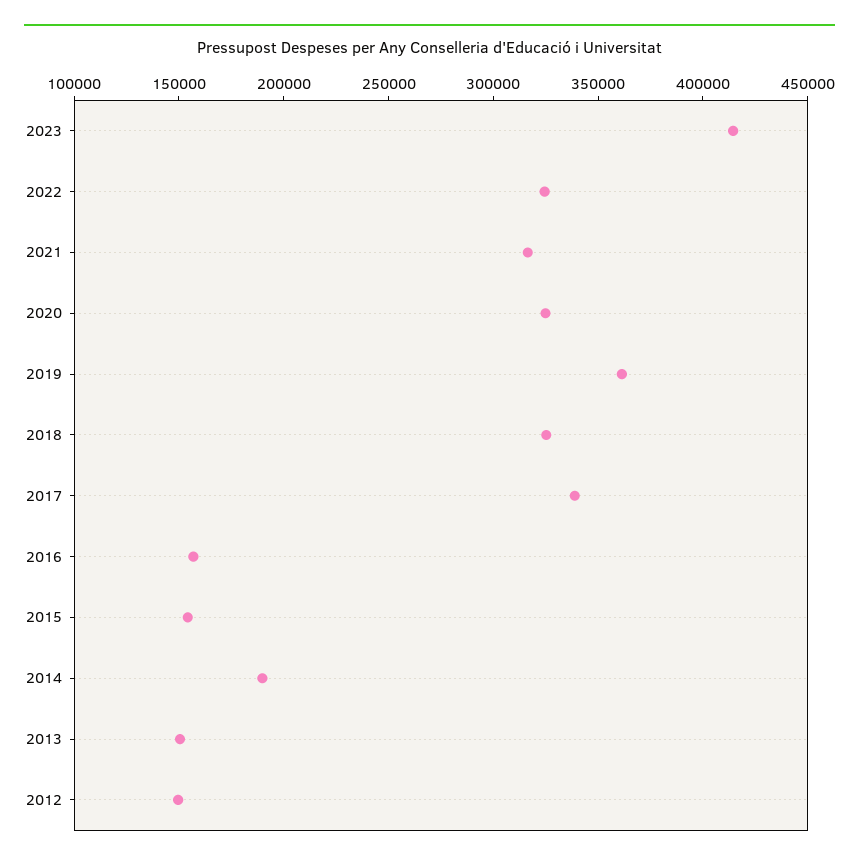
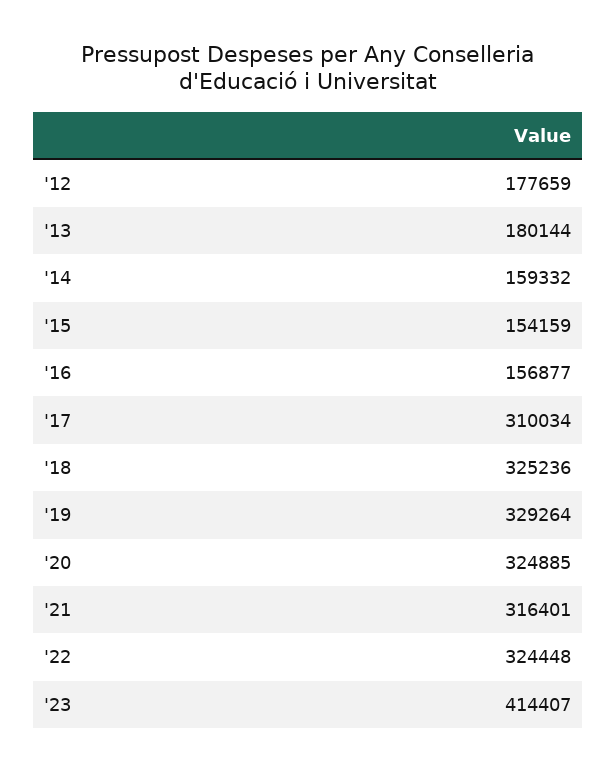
  {
    "2023": 414407,
    "2022": 324448,
    "2021": 316401,
    "2020": 324885,
-   "2019": 360000,
+   "2019": 329264,
    "2018": 325236,
-   "2017": 340000,
+   "2017": 310034,
    "2016": 156877,
    "2015": 154159,
-   "2014": 190000,
+   "2014": 159332,
-   "2013": 150000,
+   "2013": 180144,
-   "2012": 150000
+   "2012": 177659
  }

